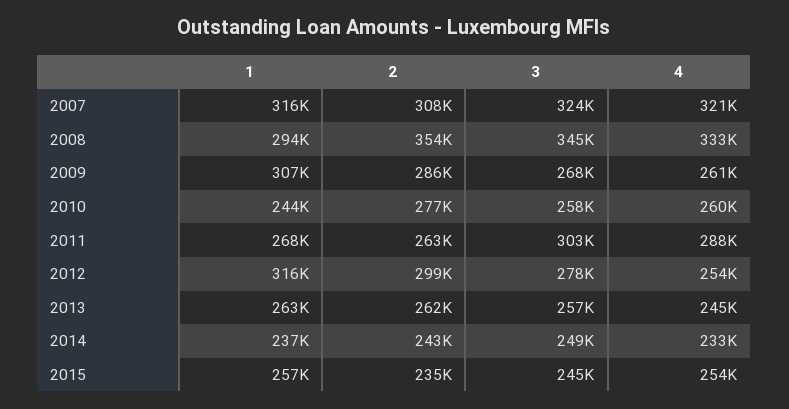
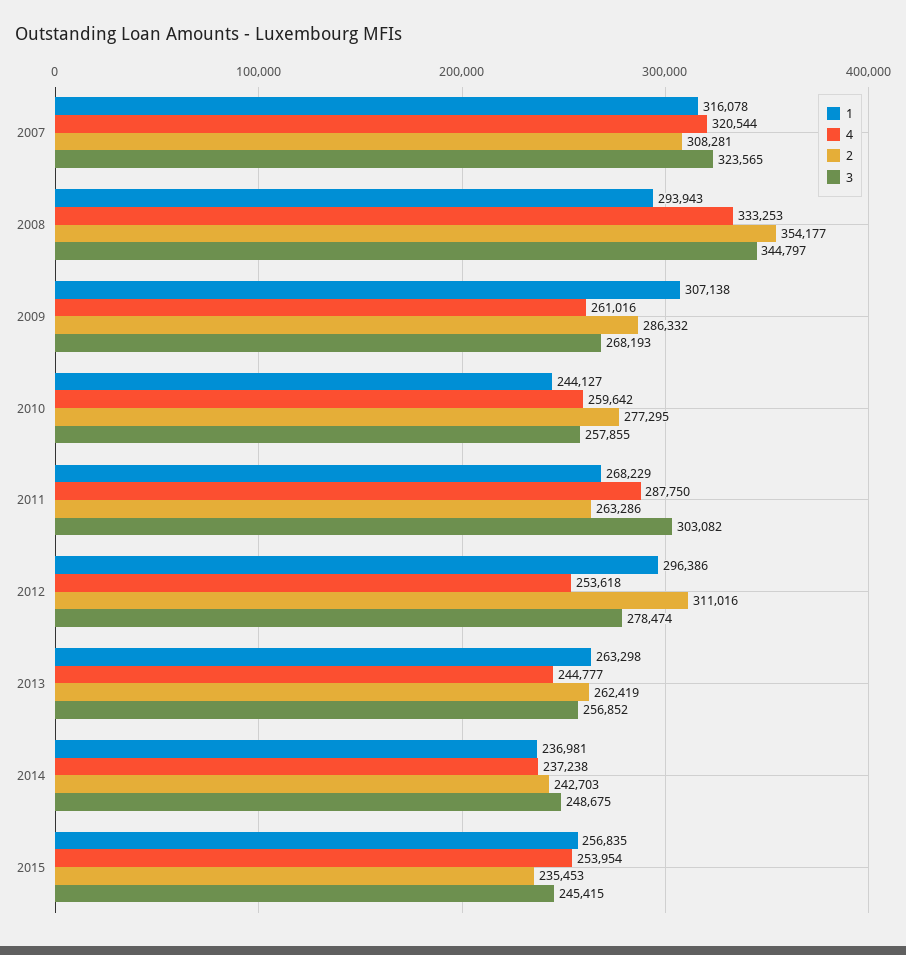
  {
    "1": {
      "2007": 316078,
      "2008": 293943,
      "2009": 307138,
      "2010": 244127,
      "2011": 268229,
-     "2012": 316000,
+     "2012": 296386,
      "2013": 263298,
      "2014": 236981,
      "2015": 256835
    },
    "2": {
      "2007": 308281,
      "2008": 354177,
      "2009": 286332,
      "2010": 277295,
      "2011": 263286,
-     "2012": 299000,
+     "2012": 311016,
      "2013": 262419,
      "2014": 242703,
      "2015": 235453
    },
    "3": {
      "2007": 323565,
      "2008": 344797,
      "2009": 268193,
      "2010": 257855,
      "2011": 303082,
      "2012": 278474,
      "2013": 256852,
      "2014": 248675,
      "2015": 245415
    },
    "4": {
      "2007": 320544,
      "2008": 333253,
      "2009": 261016,
      "2010": 259642,
      "2011": 287750,
      "2012": 253618,
      "2013": 244777,
-     "2014": 233000,
+     "2014": 237238,
      "2015": 253954
    }
  }

